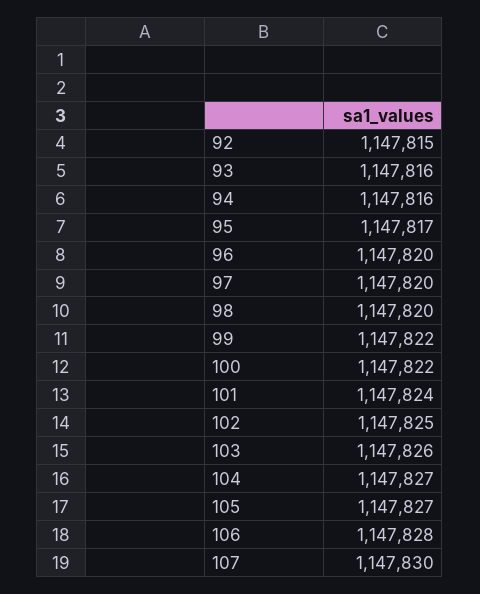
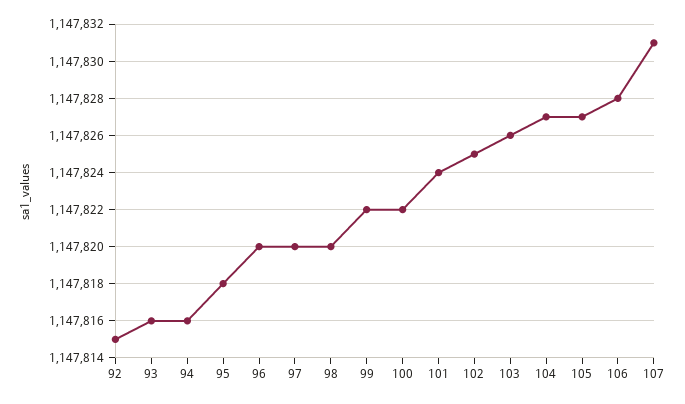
  {
    "92": 1147815,
    "93": 1147816,
    "94": 1147816,
-   "95": 1147817,
+   "95": 1147818,
    "96": 1147820,
    "97": 1147820,
    "98": 1147820,
    "99": 1147822,
    "100": 1147822,
    "101": 1147824,
    "102": 1147825,
    "103": 1147826,
    "104": 1147827,
    "105": 1147827,
    "106": 1147828,
-   "107": 1147830
+   "107": 1147831
  }

